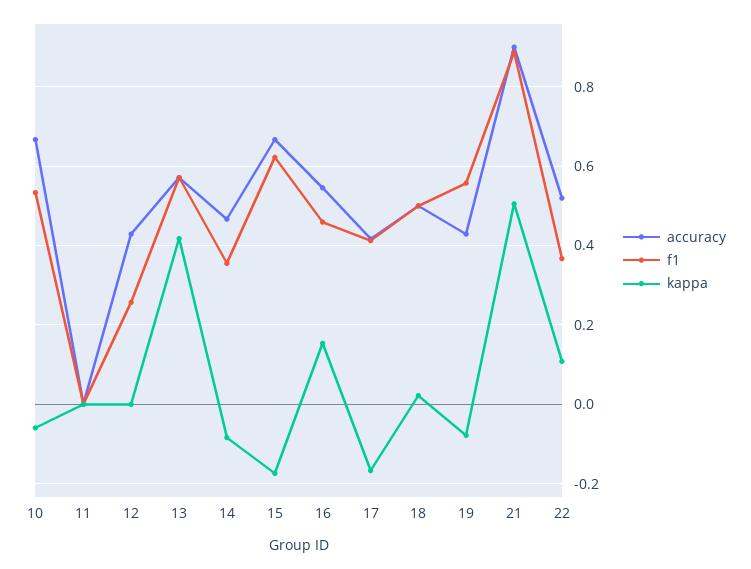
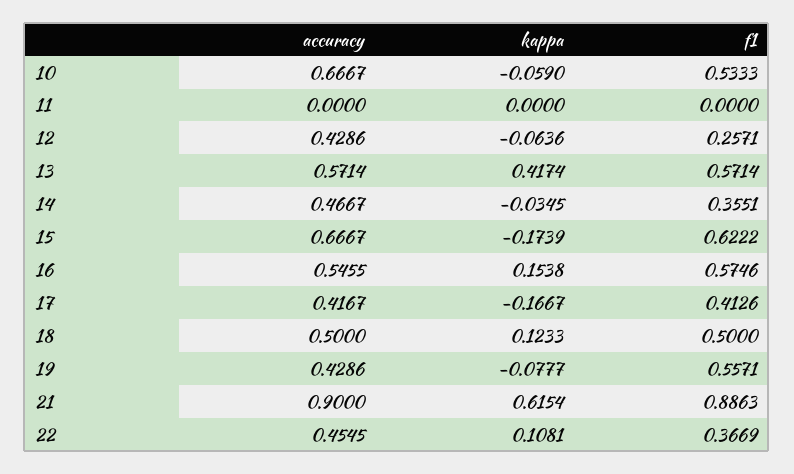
  {
    "accuracy": {
      "10": 0.6667,
      "11": 0,
      "12": 0.4286,
      "13": 0.5714,
      "14": 0.4667,
      "15": 0.6667,
      "16": 0.5455,
      "17": 0.4167,
      "18": 0.5,
      "19": 0.4286,
      "21": 0.9,
-     "22": 0.52
+     "22": 0.4545
    },
    "f1": {
      "10": 0.5333,
      "11": 0,
      "12": 0.2571,
      "13": 0.5714,
      "14": 0.3551,
      "15": 0.6222,
-     "16": 0.46,
+     "16": 0.5746,
      "17": 0.4126,
      "18": 0.5,
      "19": 0.5571,
      "21": 0.8863,
      "22": 0.3669
    },
    "kappa": {
      "10": -0.059,
      "11": 0,
-     "12": 0,
+     "12": -0.0636,
      "13": 0.4174,
-     "14": -0.08,
+     "14": -0.0345,
      "15": -0.1739,
      "16": 0.1538,
      "17": -0.1667,
-     "18": 0.02,
+     "18": 0.1233,
      "19": -0.0777,
-     "21": 0.5,
+     "21": 0.6154,
      "22": 0.1081
    }
  }

